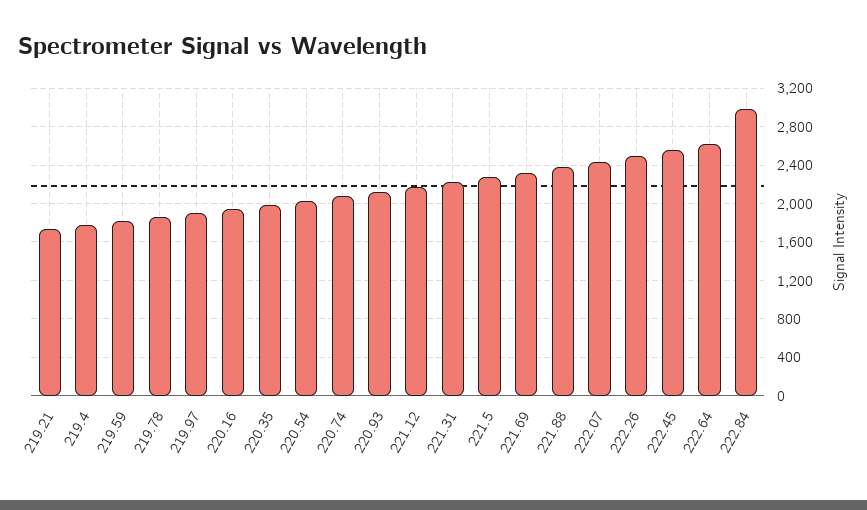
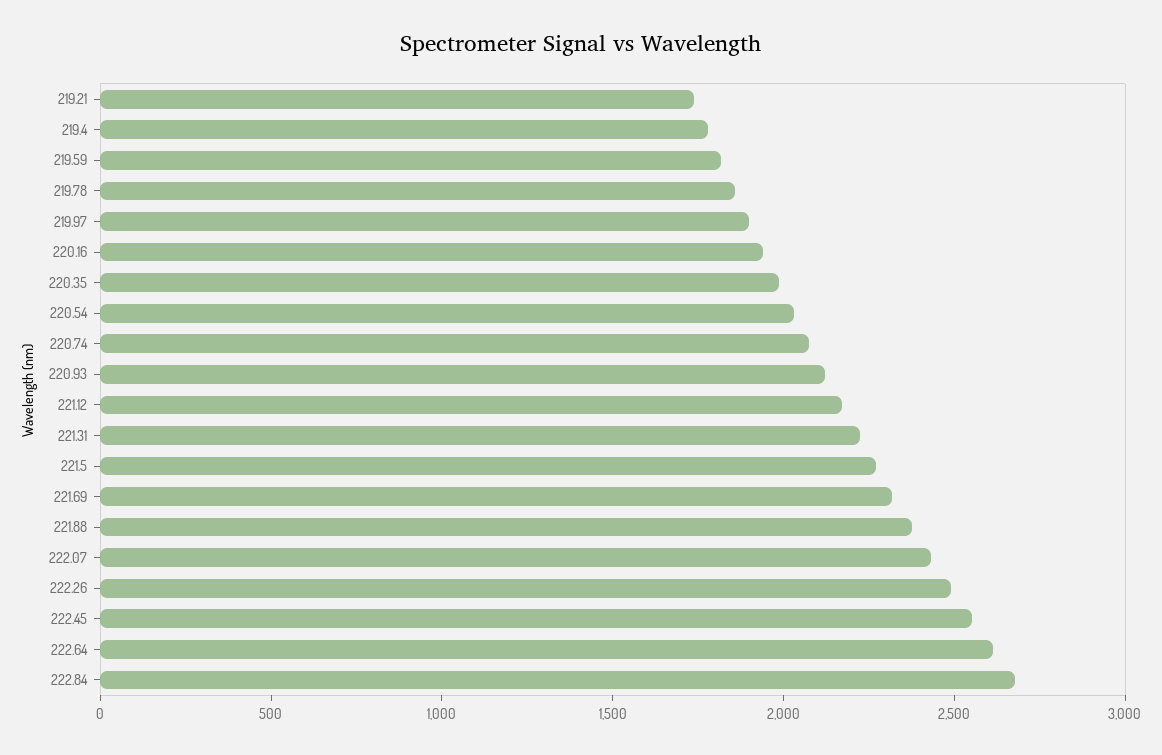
  {
    "219.21": 1700,
    "219.4": 1800,
    "219.59": 1800,
    "219.78": 1900,
    "219.97": 1900,
    "220.16": 1900,
    "220.35": 2000,
    "220.54": 2000,
    "220.74": 2100,
    "220.93": 2100,
    "221.12": 2200,
    "221.31": 2200,
    "221.5": 2300,
    "221.69": 2300,
    "221.88": 2400,
    "222.07": 2400,
    "222.26": 2500,
    "222.45": 2600,
    "222.64": 2600,
-   "222.84": 3000
+   "222.84": 2700
  }

